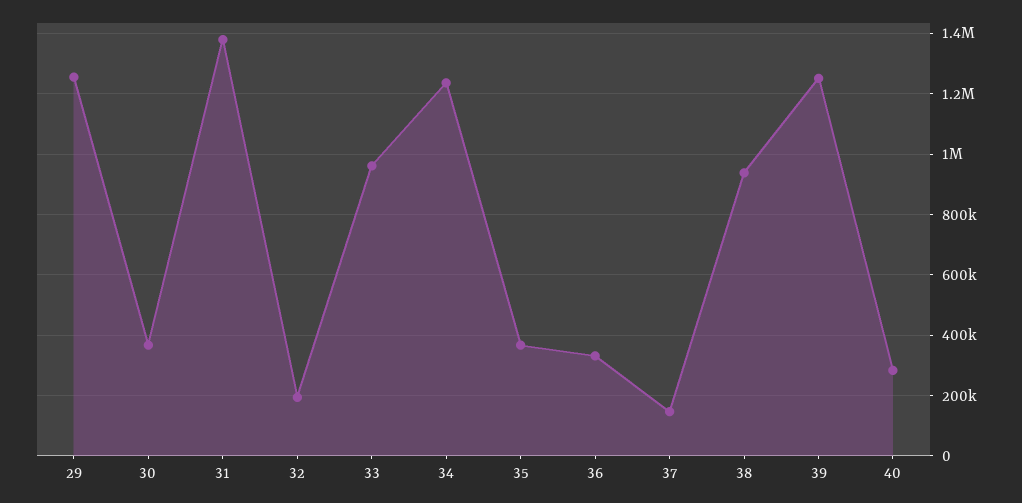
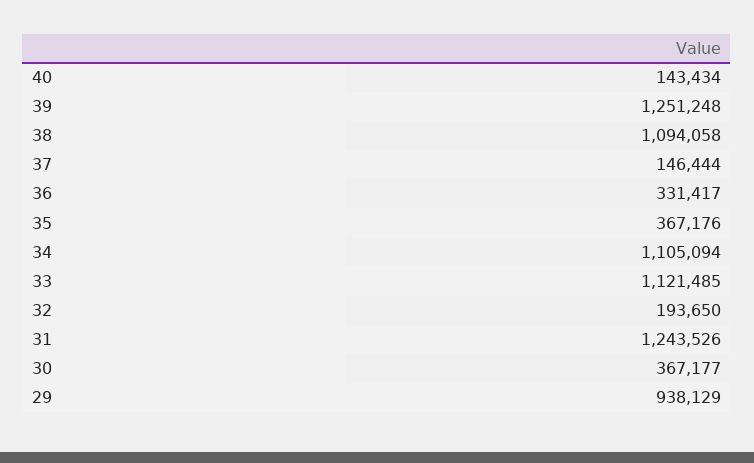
  {
-   "29": 1260000,
+   "29": 938129,
    "30": 367177,
-   "31": 1380000,
+   "31": 1243526,
    "32": 193650,
-   "33": 960000,
+   "33": 1121485,
-   "34": 1240000,
+   "34": 1105094,
    "35": 367176,
    "36": 331417,
    "37": 146444,
-   "38": 940000,
+   "38": 1094058,
    "39": 1251248,
-   "40": 280000
+   "40": 143434
  }

